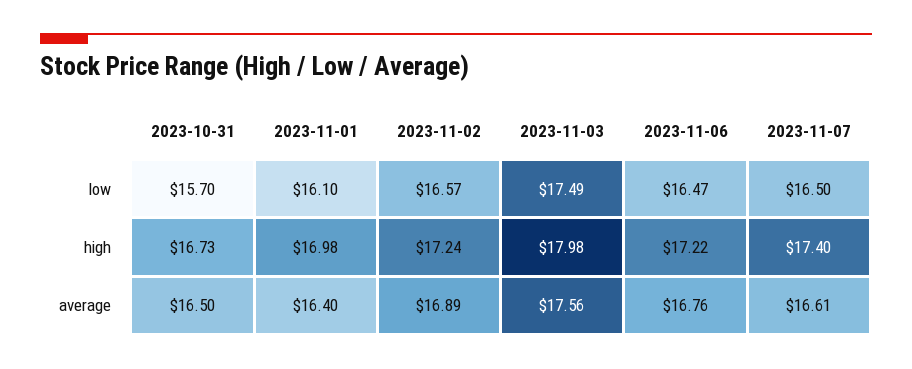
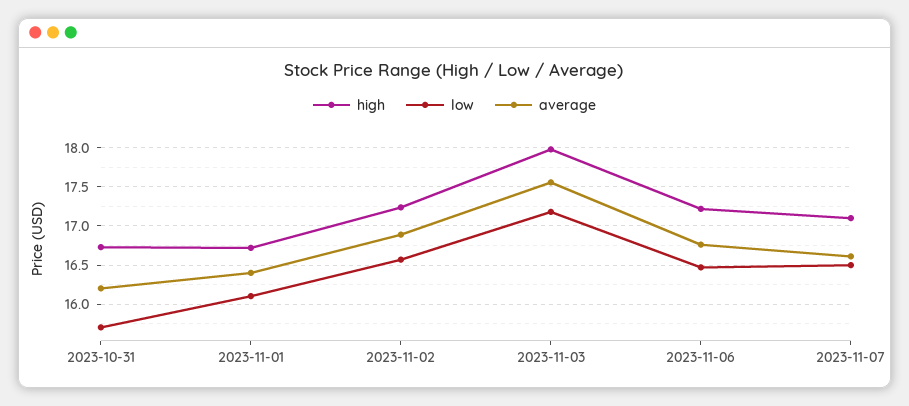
  {
    "low": {
      "2023-10-31": 15.7,
      "2023-11-01": 16.1,
      "2023-11-02": 16.57,
-     "2023-11-03": 17.49,
+     "2023-11-03": 17.2,
      "2023-11-06": 16.47,
      "2023-11-07": 16.5
    },
    "high": {
      "2023-10-31": 16.73,
-     "2023-11-01": 16.98,
+     "2023-11-01": 16.7,
      "2023-11-02": 17.24,
      "2023-11-03": 17.98,
      "2023-11-06": 17.22,
-     "2023-11-07": 17.4
+     "2023-11-07": 17.1
    },
    "average": {
-     "2023-10-31": 16.5,
+     "2023-10-31": 16.2,
      "2023-11-01": 16.4,
      "2023-11-02": 16.89,
      "2023-11-03": 17.56,
      "2023-11-06": 16.76,
      "2023-11-07": 16.61
    }
  }

